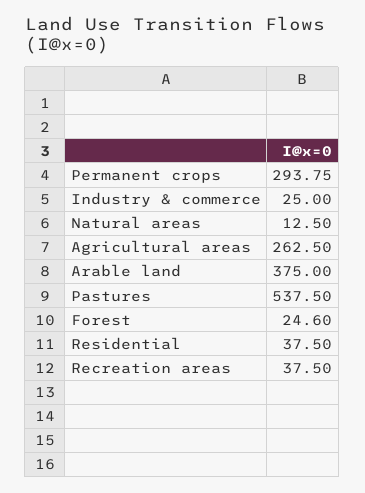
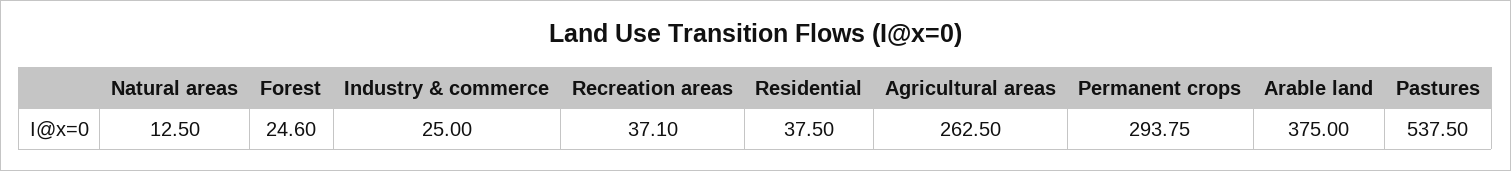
  {
    "Permanent crops": 293.75,
    "Industry & commerce": 25,
    "Natural areas": 12.5,
    "Agricultural areas": 262.5,
    "Arable land": 375,
    "Pastures": 537.5,
    "Forest": 24.6,
    "Residential": 37.5,
-   "Recreation areas": 37.5
+   "Recreation areas": 37.1
  }

